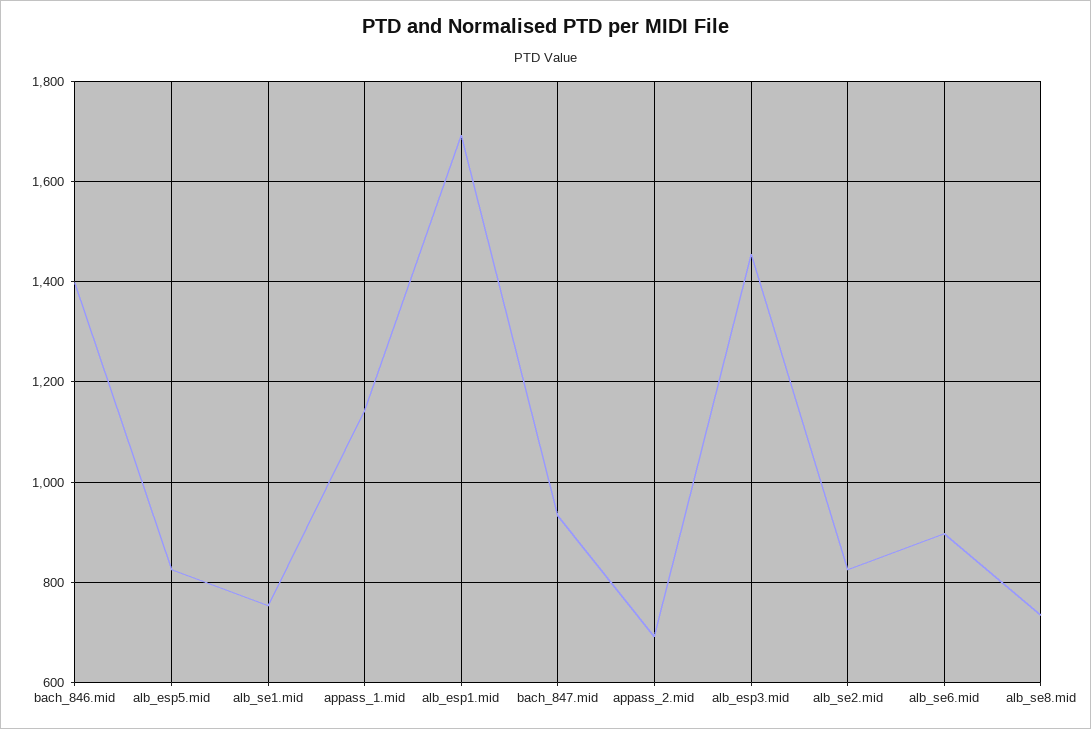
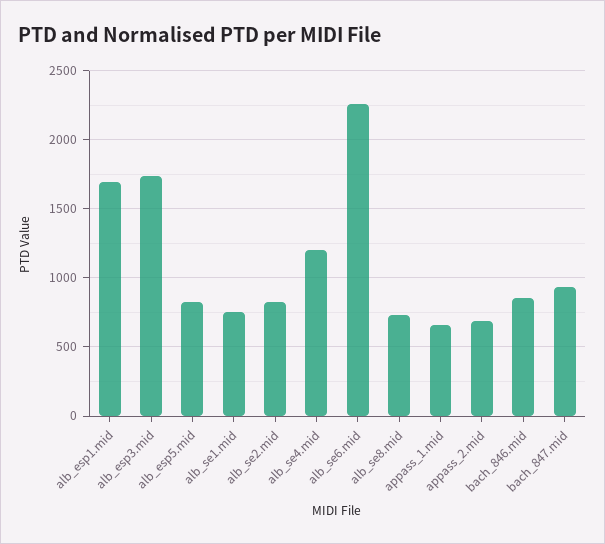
  {
-   "bach_846.mid": 1400,
+   "bach_846.mid": 850,
    "alb_esp5.mid": 820,
    "alb_se1.mid": 760,
-   "appass_1.mid": 1140,
+   "appass_1.mid": 650,
    "alb_esp1.mid": 1700,
    "bach_847.mid": 940,
    "appass_2.mid": 700,
-   "alb_esp3.mid": 1460,
+   "alb_esp3.mid": 1750,
    "alb_se2.mid": 820,
-   "alb_se6.mid": 900,
+   "alb_se6.mid": 2250,
-   "alb_se8.mid": 740
+   "alb_se8.mid": 740,
+   "alb_se4.mid": 1200
  }

